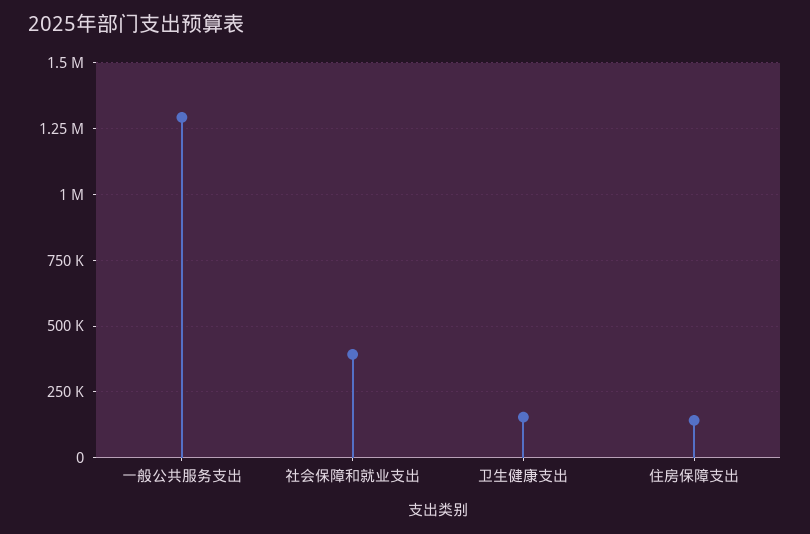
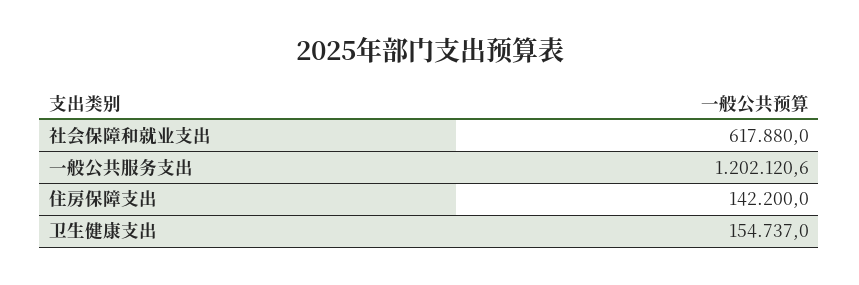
  {
-   "一般公共服务支出": 1300000,
+   "一般公共服务支出": 1202120.6,
-   "社会保障和就业支出": 400000,
+   "社会保障和就业支出": 617880,
    "卫生健康支出": 154737,
    "住房保障支出": 142200
  }

